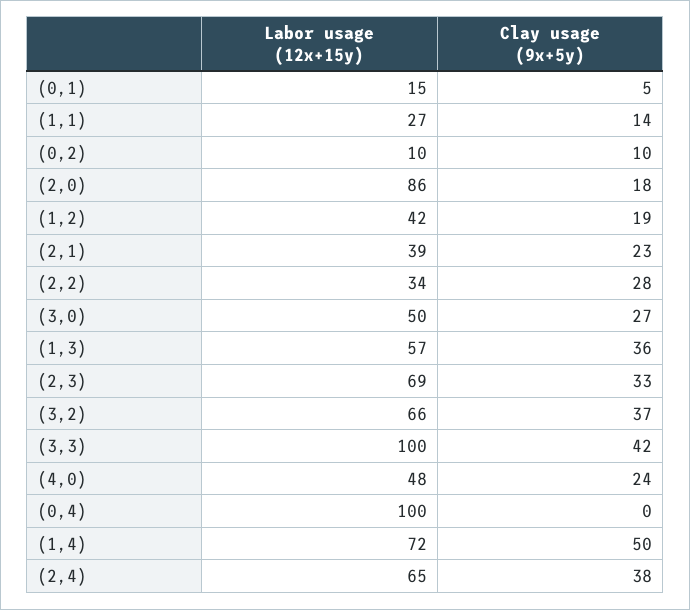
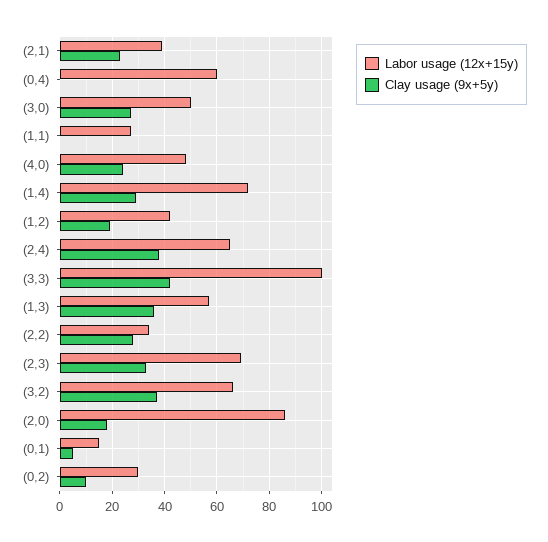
  {
    "Labor usage (12x+15y)": {
      "(0,1)": 15,
      "(1,1)": 27,
-     "(0,2)": 10,
+     "(0,2)": 30,
      "(2,0)": 86,
      "(1,2)": 42,
      "(2,1)": 39,
      "(2,2)": 34,
      "(3,0)": 50,
      "(1,3)": 57,
      "(2,3)": 69,
      "(3,2)": 66,
      "(3,3)": 100,
      "(4,0)": 48,
-     "(0,4)": 100,
+     "(0,4)": 60,
      "(1,4)": 72,
      "(2,4)": 65
    },
    "Clay usage (9x+5y)": {
      "(0,1)": 5,
-     "(1,1)": 14,
+     "(1,1)": 0,
      "(0,2)": 10,
      "(2,0)": 18,
      "(1,2)": 19,
      "(2,1)": 23,
      "(2,2)": 28,
      "(3,0)": 27,
      "(1,3)": 36,
      "(2,3)": 33,
      "(3,2)": 37,
      "(3,3)": 42,
      "(4,0)": 24,
      "(0,4)": 0,
-     "(1,4)": 50,
+     "(1,4)": 30,
      "(2,4)": 38
    }
  }

